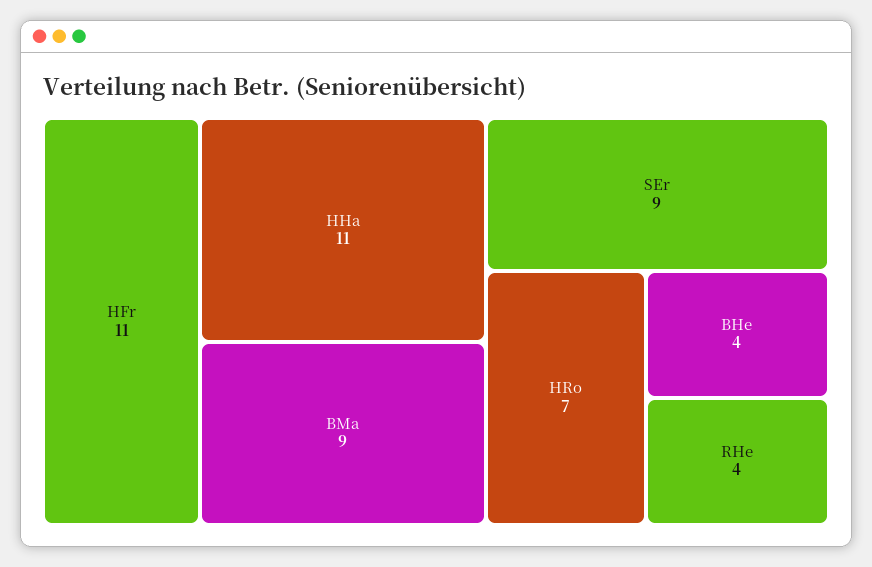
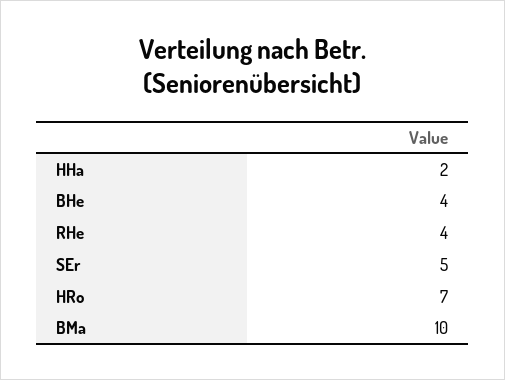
  {
-   "HFr": 11,
-   "HHa": 11,
+   "HHa": 2,
-   "BMa": 9,
+   "BMa": 10,
-   "SEr": 9,
+   "SEr": 5,
    "HRo": 7,
    "BHe": 4,
    "RHe": 4
  }

